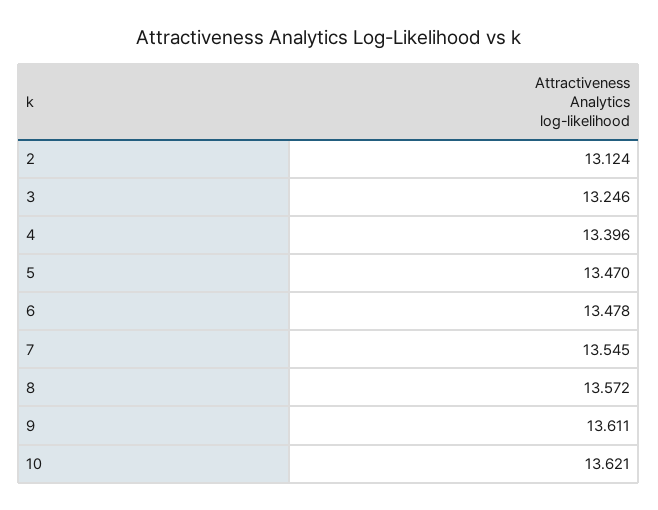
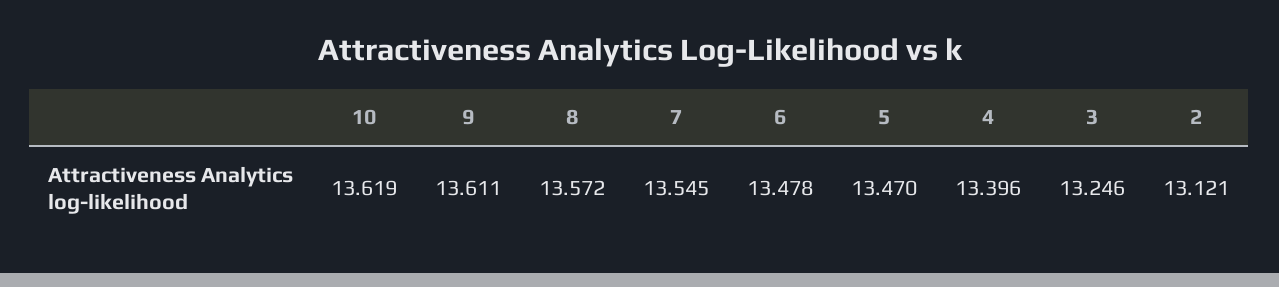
  {
-   "2": 13.124,
+   "2": 13.121,
    "3": 13.246,
    "4": 13.396,
    "5": 13.47,
    "6": 13.478,
    "7": 13.545,
    "8": 13.572,
    "9": 13.611,
-   "10": 13.621
+   "10": 13.619
  }

